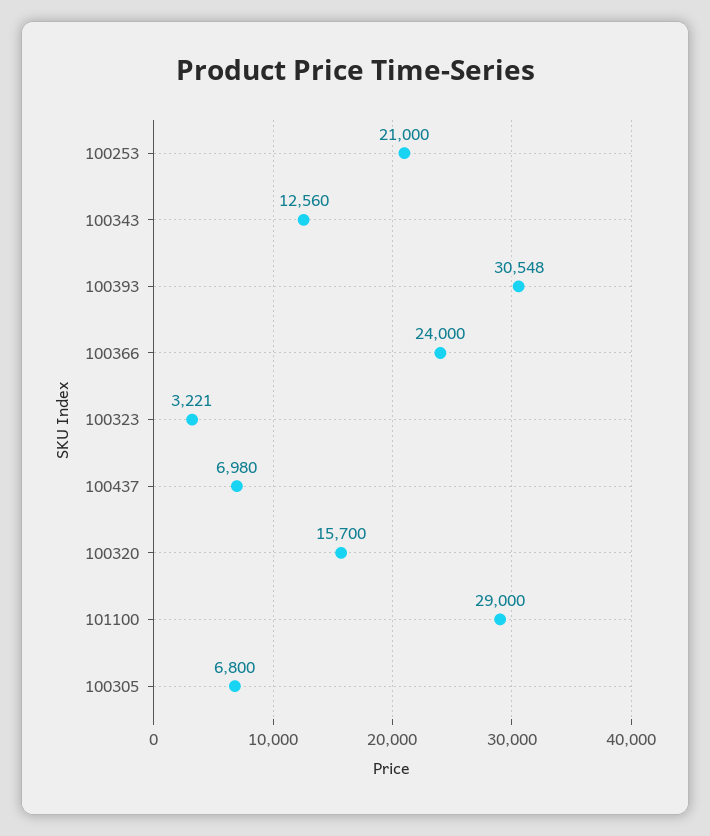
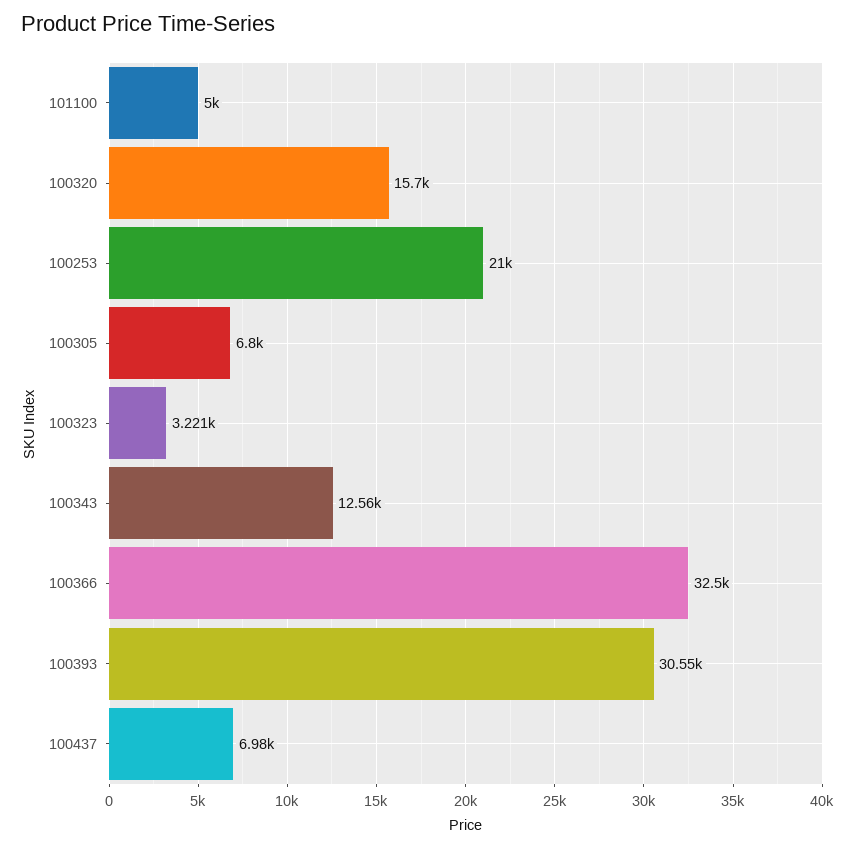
  {
    "100253": 21000,
    "100343": 12560,
    "100393": 30548,
-   "100366": 24000,
+   "100366": 32500,
    "100323": 3221,
    "100437": 6980,
    "100320": 15700,
-   "101100": 29000,
+   "101100": 5000,
    "100305": 6800
  }

